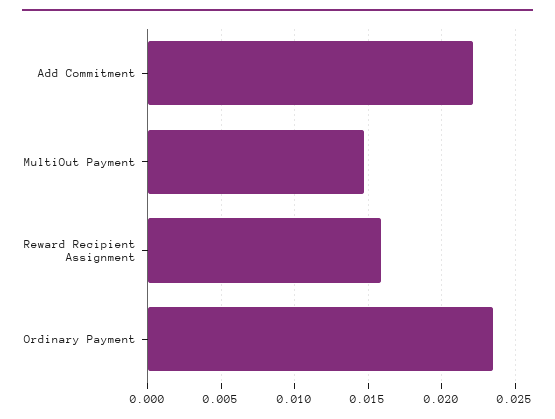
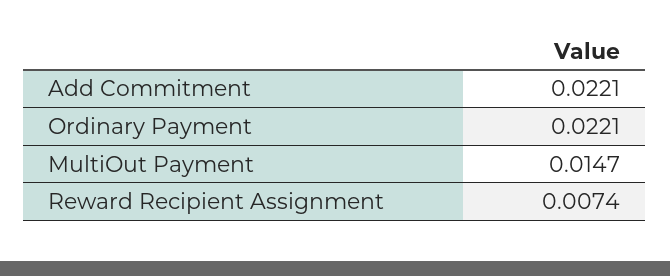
  {
    "Add Commitment": 0.0221,
    "MultiOut Payment": 0.0147,
-   "Reward Recipient Assignment": 0.016,
+   "Reward Recipient Assignment": 0.0074,
-   "Ordinary Payment": 0.0235
+   "Ordinary Payment": 0.0221
  }

